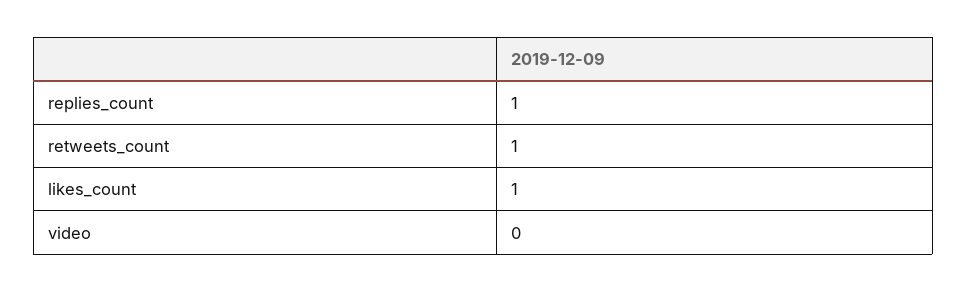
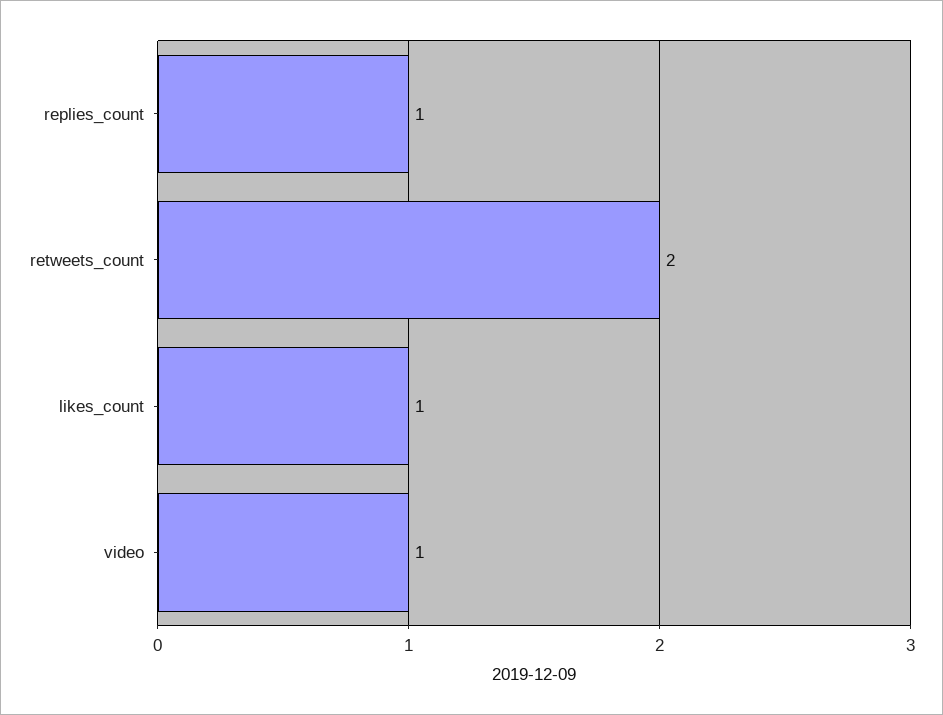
  {
    "replies_count": 1,
-   "retweets_count": 1,
+   "retweets_count": 2,
    "likes_count": 1,
-   "video": 0
+   "video": 1
  }

